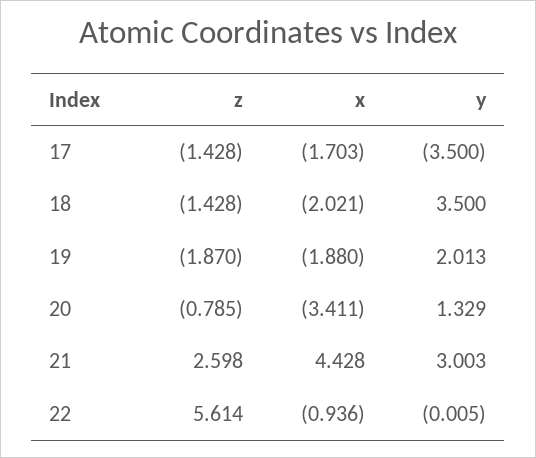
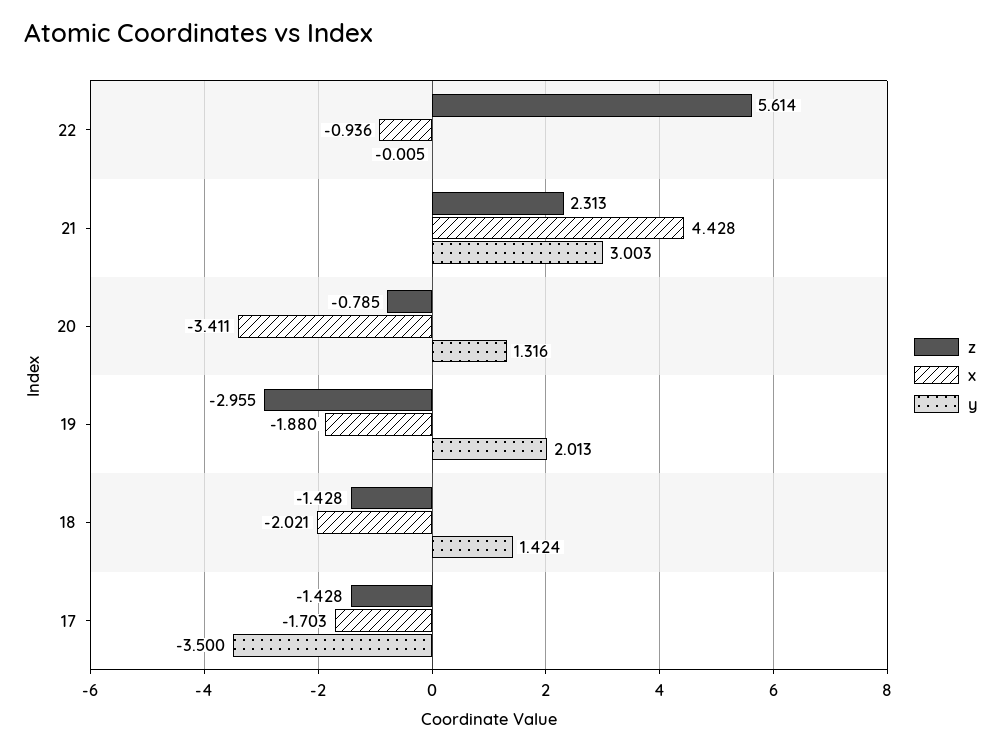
  {
    "z": {
      "17": -1.428,
      "18": -1.428,
-     "19": -1.87,
+     "19": -2.955,
      "20": -0.785,
-     "21": 2.598,
+     "21": 2.313,
      "22": 5.614
    },
    "x": {
      "17": -1.703,
      "18": -2.021,
      "19": -1.88,
      "20": -3.411,
      "21": 4.428,
      "22": -0.936
    },
    "y": {
      "17": -3.5,
-     "18": 3.5,
+     "18": 1.424,
      "19": 2.013,
-     "20": 1.329,
+     "20": 1.316,
      "21": 3.003,
      "22": -0.005
    }
  }

